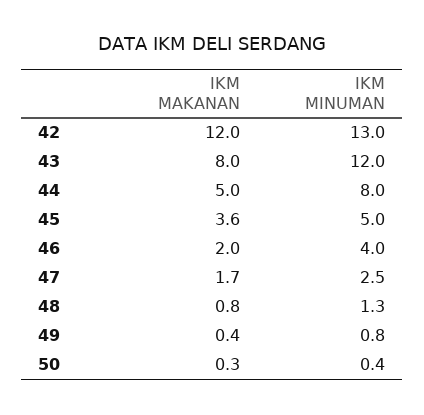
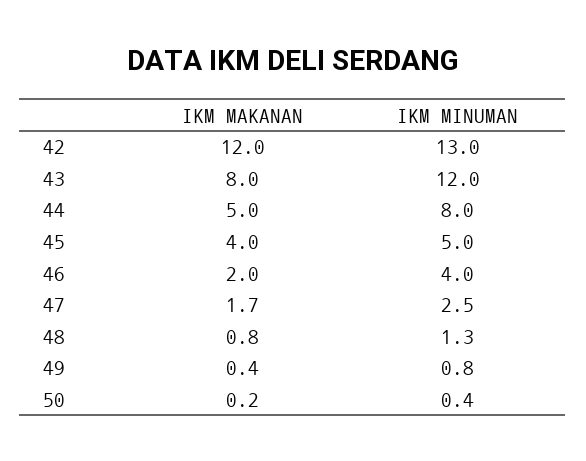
  {
    "IKM MAKANAN": {
      "42": 12,
      "43": 8,
      "44": 5,
-     "45": 3.6,
+     "45": 4,
      "46": 2,
      "47": 1.7,
      "48": 0.8,
      "49": 0.4,
-     "50": 0.3
+     "50": 0.2
    },
    "IKM MINUMAN": {
      "42": 13,
      "43": 12,
      "44": 8,
      "45": 5,
      "46": 4,
      "47": 2.5,
      "48": 1.3,
      "49": 0.8,
      "50": 0.4
    }
  }

